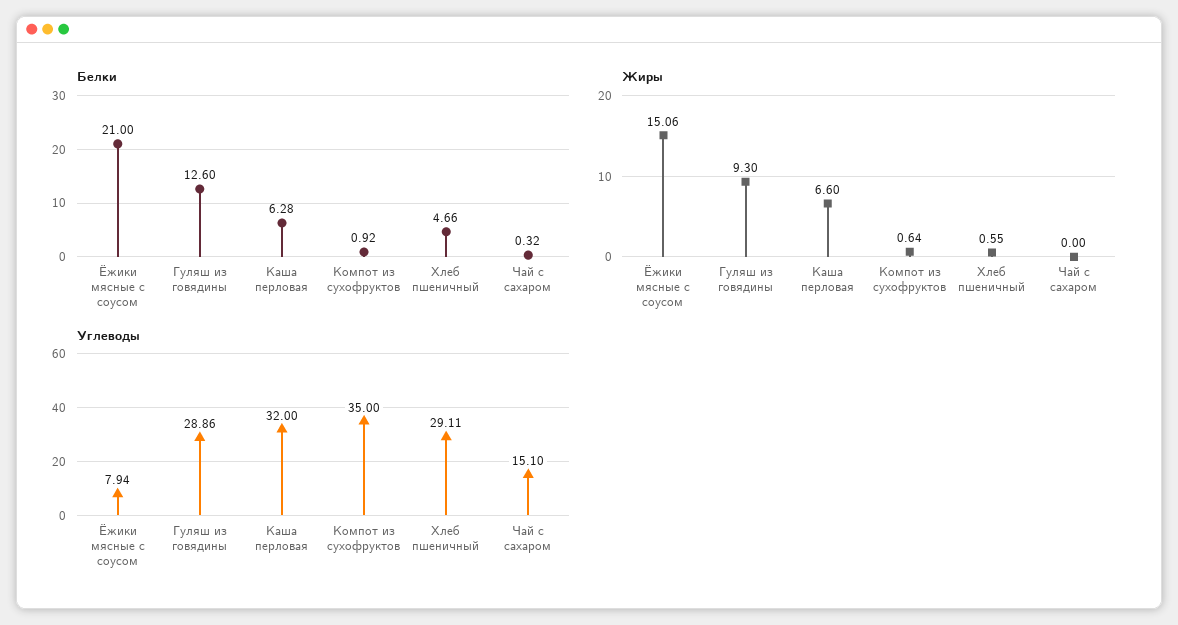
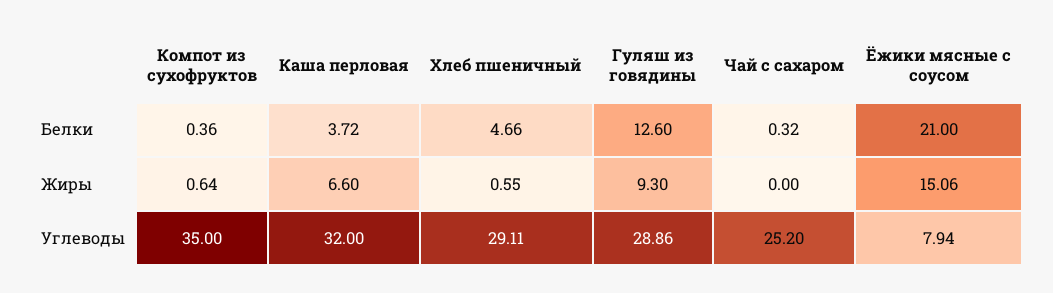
  {
    "Белки": {
      "Ёжики мясные с соусом": 21,
      "Гуляш из говядины": 12.6,
-     "Каша перловая": 6.28,
+     "Каша перловая": 3.72,
-     "Компот из сухофруктов": 0.92,
+     "Компот из сухофруктов": 0.36,
      "Хлеб пшеничный": 4.66,
      "Чай с сахаром": 0.32
    },
    "Жиры": {
      "Ёжики мясные с соусом": 15.06,
      "Гуляш из говядины": 9.3,
      "Каша перловая": 6.6,
      "Компот из сухофруктов": 0.64,
      "Хлеб пшеничный": 0.55,
      "Чай с сахаром": 0
    },
    "Углеводы": {
      "Ёжики мясные с соусом": 7.94,
      "Гуляш из говядины": 28.86,
      "Каша перловая": 32,
      "Компот из сухофруктов": 35,
      "Хлеб пшеничный": 29.11,
-     "Чай с сахаром": 15.1
+     "Чай с сахаром": 25.2
    }
  }

